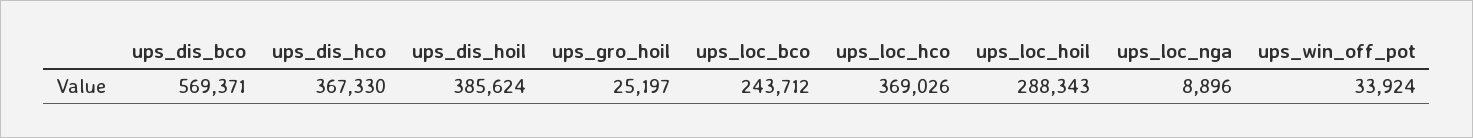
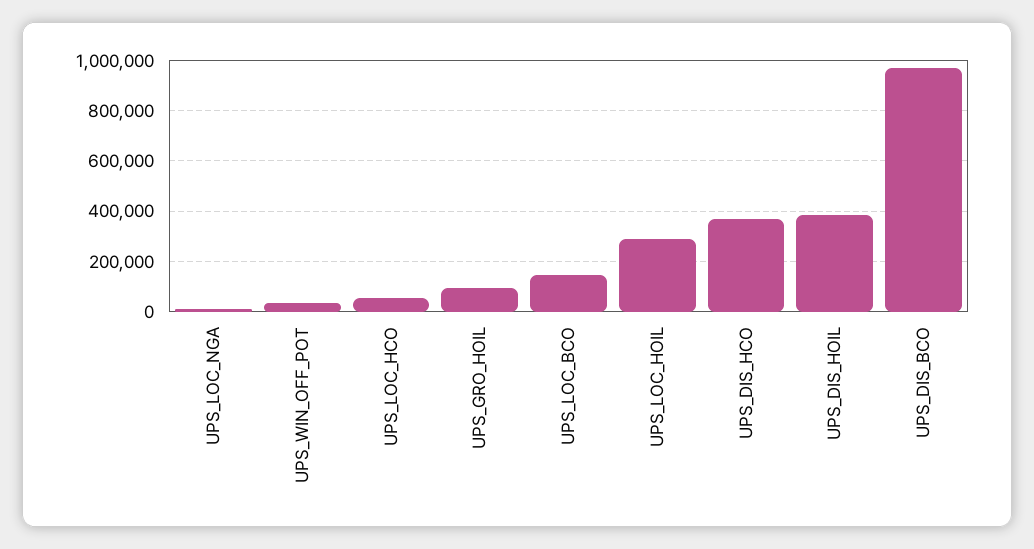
  {
-   "ups_dis_bco": 569371,
+   "ups_dis_bco": 975000,
    "ups_dis_hco": 367330,
    "ups_dis_hoil": 385624,
-   "ups_gro_hoil": 25197,
+   "ups_gro_hoil": 100000,
-   "ups_loc_bco": 243712,
+   "ups_loc_bco": 150000,
-   "ups_loc_hco": 369026,
+   "ups_loc_hco": 50000,
    "ups_loc_hoil": 288343,
    "ups_loc_nga": 8896,
    "ups_win_off_pot": 33924
  }

